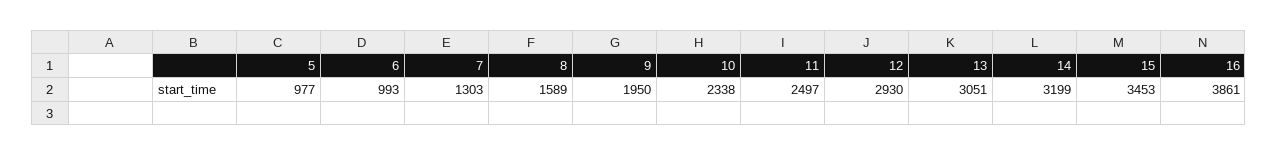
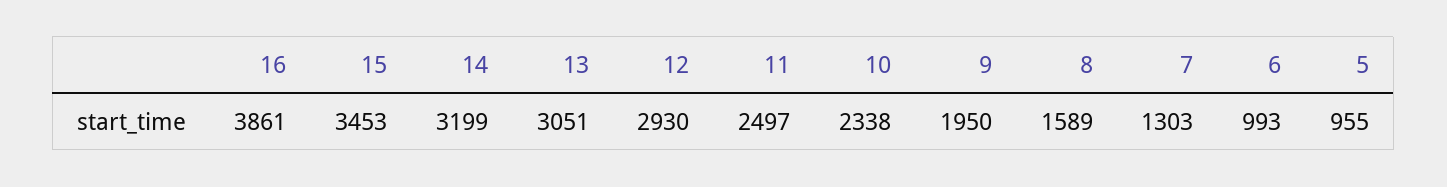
  {
-   "5": 977,
+   "5": 955,
    "6": 993,
    "7": 1303,
    "8": 1589,
    "9": 1950,
    "10": 2338,
    "11": 2497,
    "12": 2930,
    "13": 3051,
    "14": 3199,
    "15": 3453,
    "16": 3861
  }

